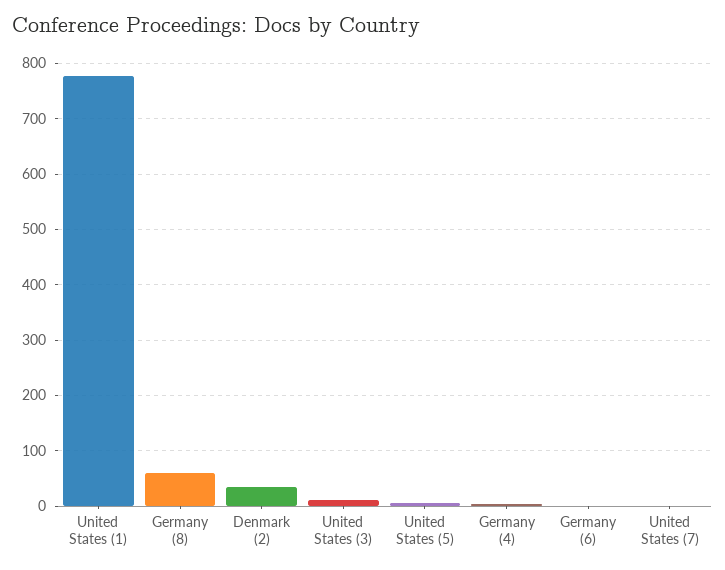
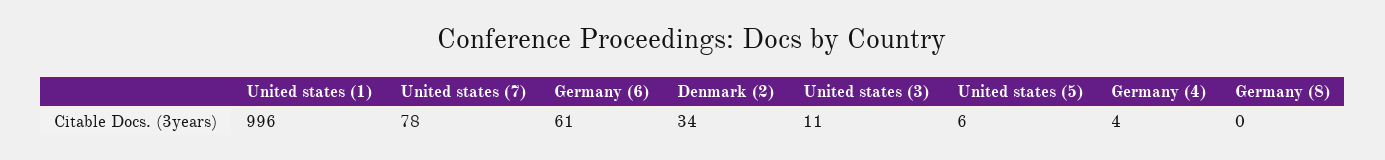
  {
-   "United States (1)": 780,
+   "United States (1)": 996,
-   "Germany (8)": 60,
+   "Germany (8)": 0,
    "Denmark (2)": 34,
    "United States (3)": 11,
    "United States (5)": 6,
    "Germany (4)": 4,
-   "Germany (6)": 0,
+   "Germany (6)": 61,
-   "United States (7)": 0
+   "United States (7)": 78
  }

